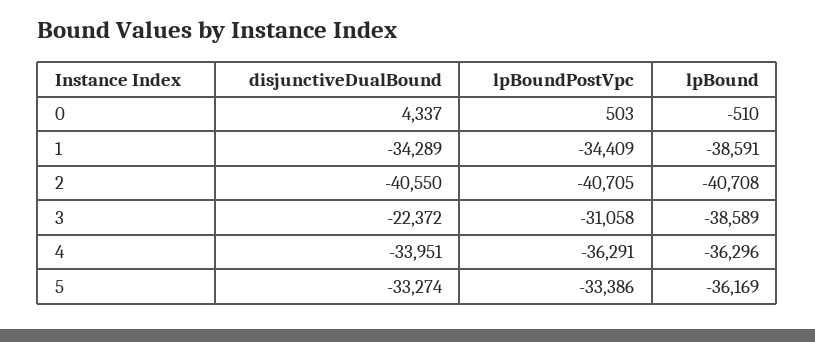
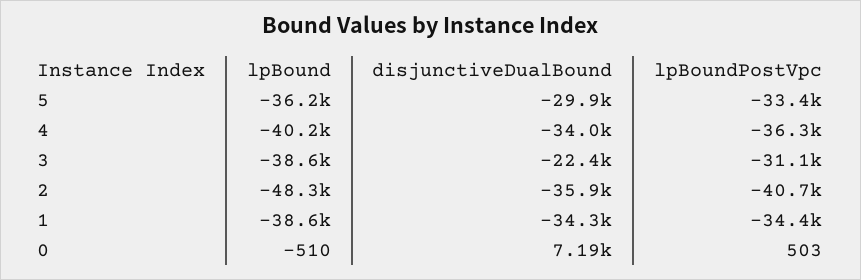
  {
    "disjunctiveDualBound": {
-     "0": 4337,
+     "0": 7190,
      "1": -34289,
-     "2": -40550,
+     "2": -35900,
      "3": -22372,
      "4": -33951,
-     "5": -33274
+     "5": -29900
    },
    "lpBoundPostVpc": {
      "0": 503,
      "1": -34409,
      "2": -40705,
      "3": -31058,
      "4": -36291,
      "5": -33386
    },
    "lpBound": {
      "0": -510,
      "1": -38591,
-     "2": -40708,
+     "2": -48300,
      "3": -38589,
-     "4": -36296,
+     "4": -40200,
      "5": -36169
    }
  }

